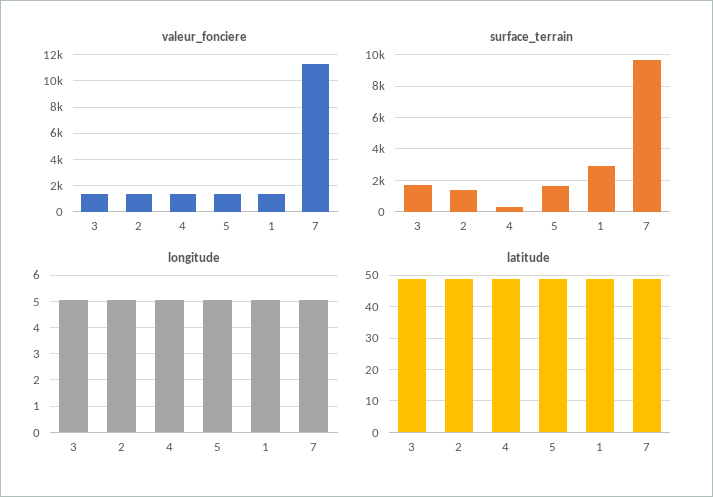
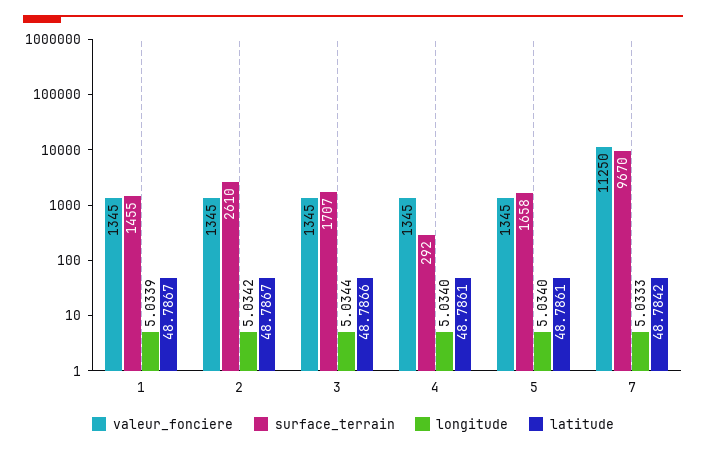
  {
    "valeur_fonciere": {
      "3": 1345,
      "2": 1345,
      "4": 1345,
      "5": 1345,
      "1": 1345,
      "7": 11250
    },
    "surface_terrain": {
      "3": 1707,
-     "2": 1500,
+     "2": 2610,
      "4": 292,
      "5": 1658,
-     "1": 3000,
+     "1": 1455,
      "7": 9670
    },
    "longitude": {
      "3": 5.0344,
      "2": 5.0342,
      "4": 5.034,
      "5": 5.034,
      "1": 5.0339,
      "7": 5.0333
    },
    "latitude": {
      "3": 48.7866,
      "2": 48.7867,
      "4": 48.7861,
      "5": 48.7861,
      "1": 48.7867,
      "7": 48.7842
    }
  }

